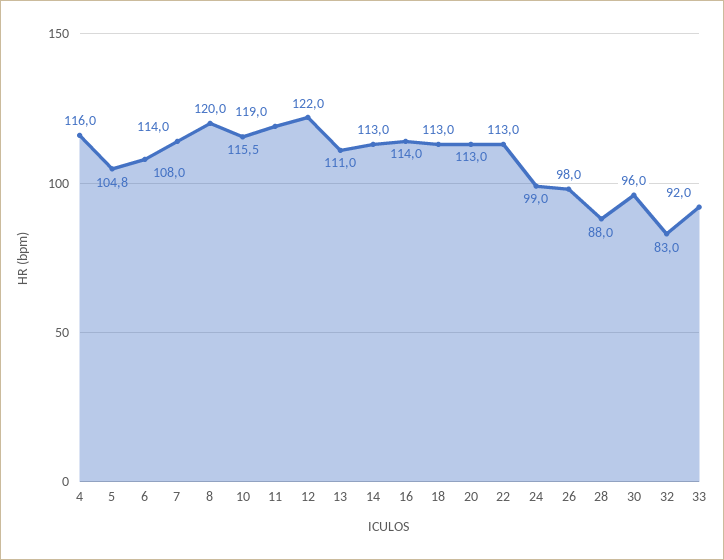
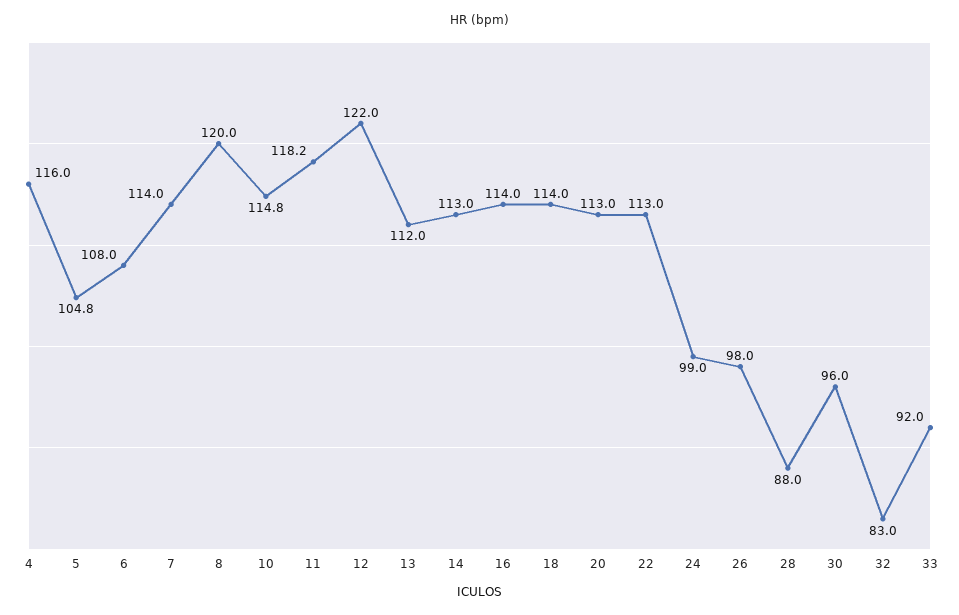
  {
    "4": 116,
    "5": 104.8,
    "6": 108,
    "7": 114,
    "8": 120,
-   "10": 115.5,
+   "10": 114.8,
-   "11": 119,
+   "11": 118.2,
    "12": 122,
-   "13": 111,
+   "13": 112,
    "14": 113,
    "16": 114,
-   "18": 113,
+   "18": 114,
    "20": 113,
    "22": 113,
    "24": 99,
    "26": 98,
    "28": 88,
    "30": 96,
    "32": 83,
    "33": 92
  }

